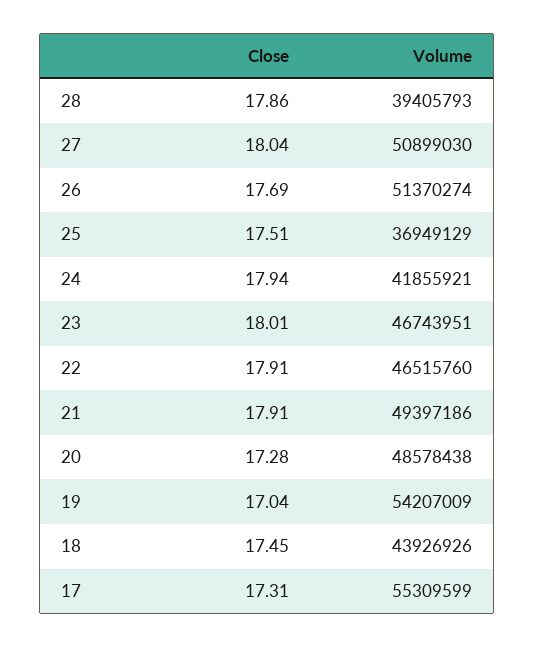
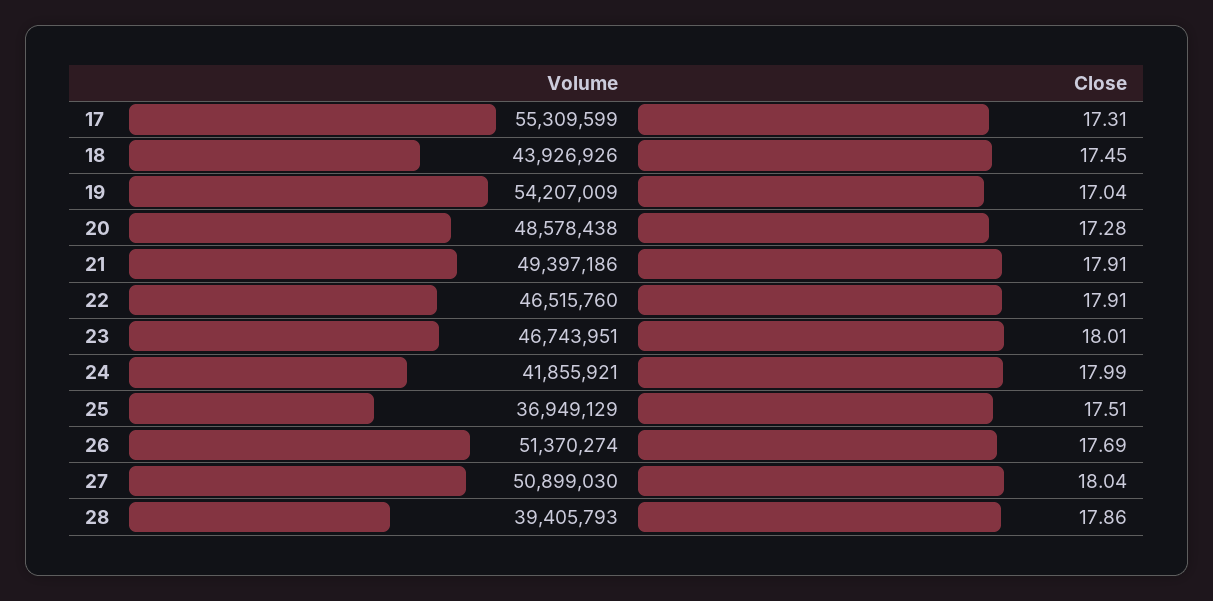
  {
    "Close": {
      "28": 17.86,
      "27": 18.04,
      "26": 17.69,
      "25": 17.51,
-     "24": 17.94,
+     "24": 17.99,
      "23": 18.01,
      "22": 17.91,
      "21": 17.91,
      "20": 17.28,
      "19": 17.04,
      "18": 17.45,
      "17": 17.31
    },
    "Volume": {
      "28": 39405793,
      "27": 50899030,
      "26": 51370274,
      "25": 36949129,
      "24": 41855921,
      "23": 46743951,
      "22": 46515760,
      "21": 49397186,
      "20": 48578438,
      "19": 54207009,
      "18": 43926926,
      "17": 55309599
    }
  }

